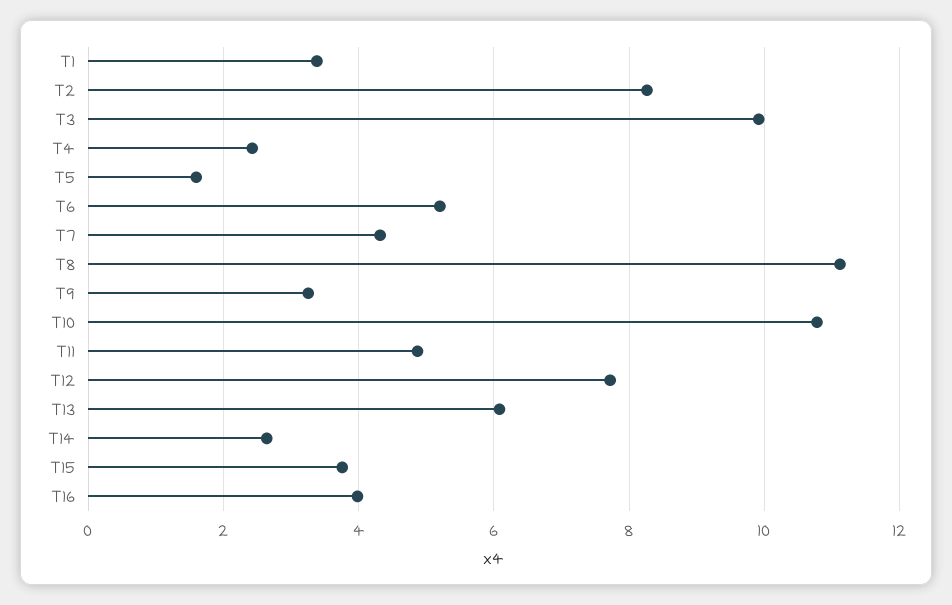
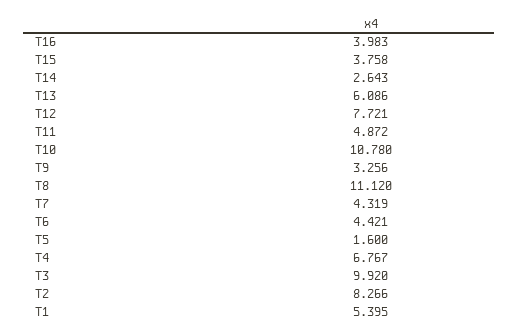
  {
-   "T1": 3.4,
+   "T1": 5.395,
    "T2": 8.266,
    "T3": 9.92,
-   "T4": 2.4,
+   "T4": 6.767,
    "T5": 1.6,
-   "T6": 5.2,
+   "T6": 4.421,
    "T7": 4.319,
    "T8": 11.12,
    "T9": 3.256,
    "T10": 10.78,
    "T11": 4.872,
    "T12": 7.721,
    "T13": 6.086,
    "T14": 2.643,
    "T15": 3.758,
    "T16": 3.983
  }

